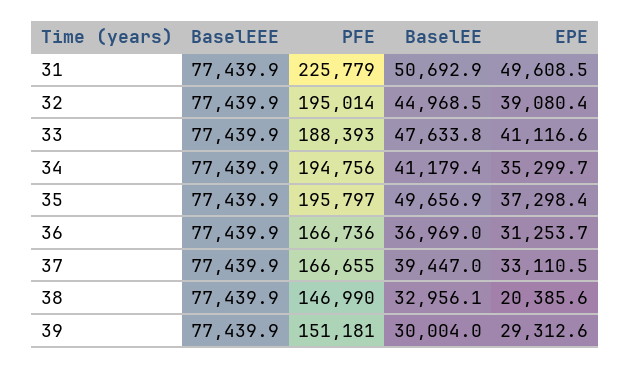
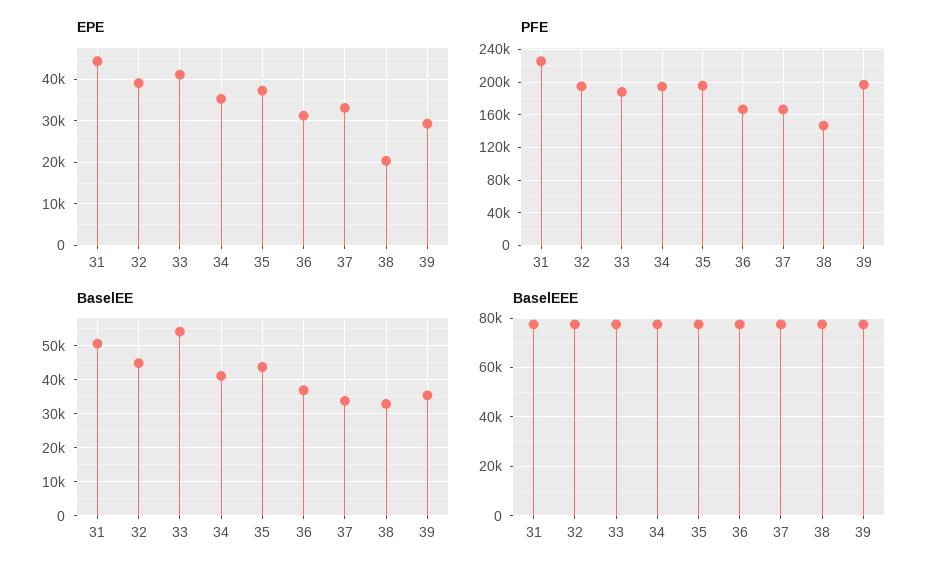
  {
    "BaselEEE": {
      "31": 77439.9,
      "32": 77439.9,
      "33": 77439.9,
      "34": 77439.9,
      "35": 77439.9,
      "36": 77439.9,
      "37": 77439.9,
      "38": 77439.9,
      "39": 77439.9
    },
    "PFE": {
      "31": 225779,
      "32": 195014,
      "33": 188393,
      "34": 194756,
      "35": 195797,
      "36": 166736,
      "37": 166655,
      "38": 146990,
-     "39": 151181
+     "39": 200000
    },
    "BaselEE": {
      "31": 50692.9,
      "32": 44968.5,
-     "33": 47633.8,
+     "33": 54000,
      "34": 41179.4,
-     "35": 49656.9,
+     "35": 44000,
      "36": 36969,
-     "37": 39447,
+     "37": 34000,
      "38": 32956.1,
-     "39": 30004
+     "39": 36000
    },
    "EPE": {
-     "31": 49608.5,
+     "31": 44000,
      "32": 39080.4,
      "33": 41116.6,
      "34": 35299.7,
      "35": 37298.4,
      "36": 31253.7,
      "37": 33110.5,
      "38": 20385.6,
      "39": 29312.6
    }
  }

